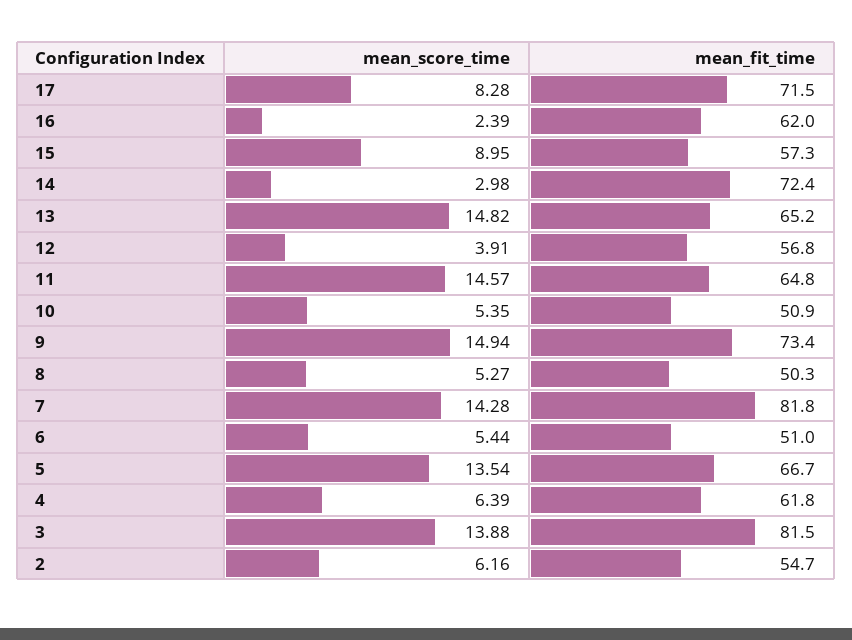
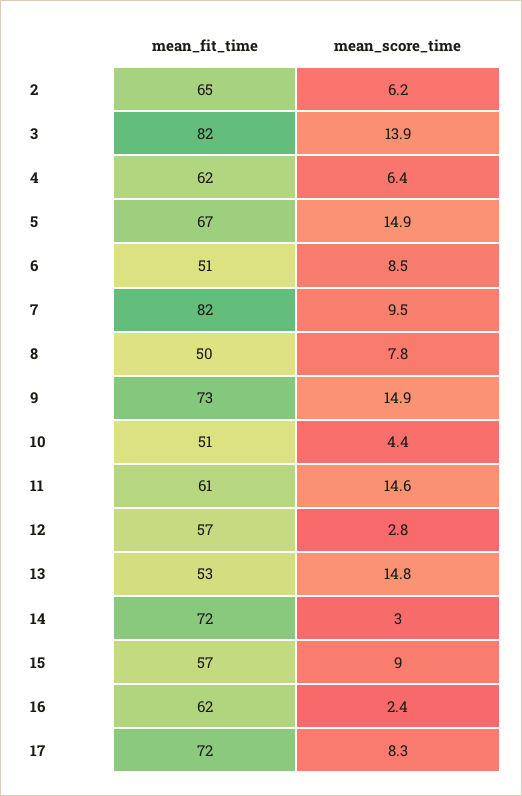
  {
    "mean_score_time": {
      "17": 8.28,
      "16": 2.39,
      "15": 8.95,
      "14": 2.98,
      "13": 14.82,
-     "12": 3.91,
+     "12": 2.8,
      "11": 14.57,
-     "10": 5.35,
+     "10": 4.4,
      "9": 14.94,
-     "8": 5.27,
+     "8": 7.8,
-     "7": 14.28,
+     "7": 9.5,
-     "6": 5.44,
+     "6": 8.5,
-     "5": 13.54,
+     "5": 14.9,
      "4": 6.39,
      "3": 13.88,
      "2": 6.16
    },
    "mean_fit_time": {
      "17": 71.5,
      "16": 62,
      "15": 57.3,
      "14": 72.4,
-     "13": 65.2,
+     "13": 53,
      "12": 56.8,
-     "11": 64.8,
+     "11": 61,
      "10": 50.9,
      "9": 73.4,
      "8": 50.3,
      "7": 81.8,
      "6": 51,
      "5": 66.7,
      "4": 61.8,
      "3": 81.5,
-     "2": 54.7
+     "2": 65
    }
  }

